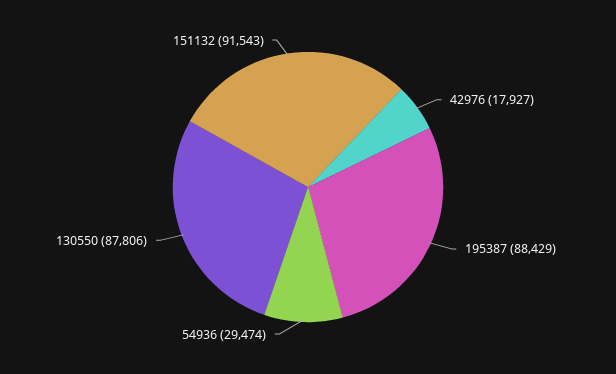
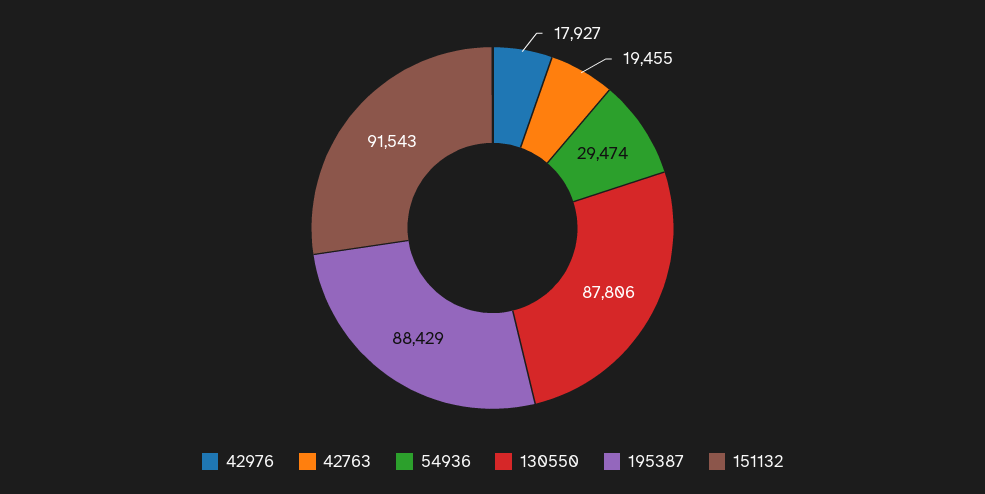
  {
    "42976": 17927,
    "195387": 88429,
    "54936": 29474,
    "130550": 87806,
-   "151132": 91543
+   "151132": 91543,
+   "42763": 19455
  }

